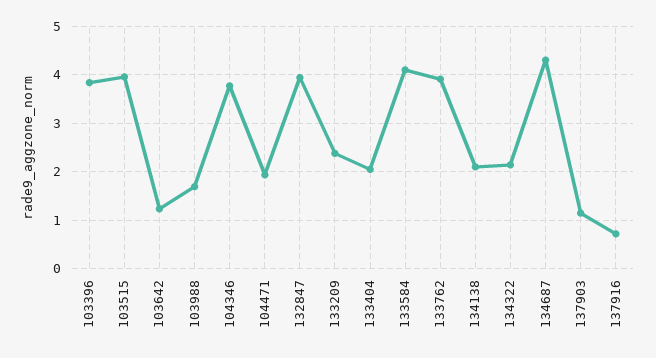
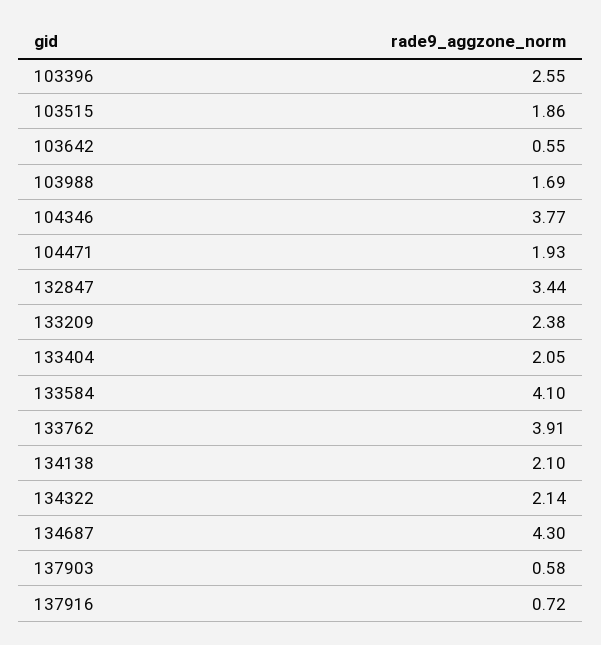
  {
-   "103396": 3.8,
+   "103396": 2.55,
-   "103515": 4,
+   "103515": 1.86,
-   "103642": 1.2,
+   "103642": 0.55,
    "103988": 1.69,
    "104346": 3.77,
    "104471": 1.93,
-   "132847": 4,
+   "132847": 3.44,
    "133209": 2.38,
    "133404": 2.05,
    "133584": 4.1,
    "133762": 3.91,
    "134138": 2.1,
    "134322": 2.14,
    "134687": 4.3,
-   "137903": 1.2,
+   "137903": 0.58,
    "137916": 0.72
  }

